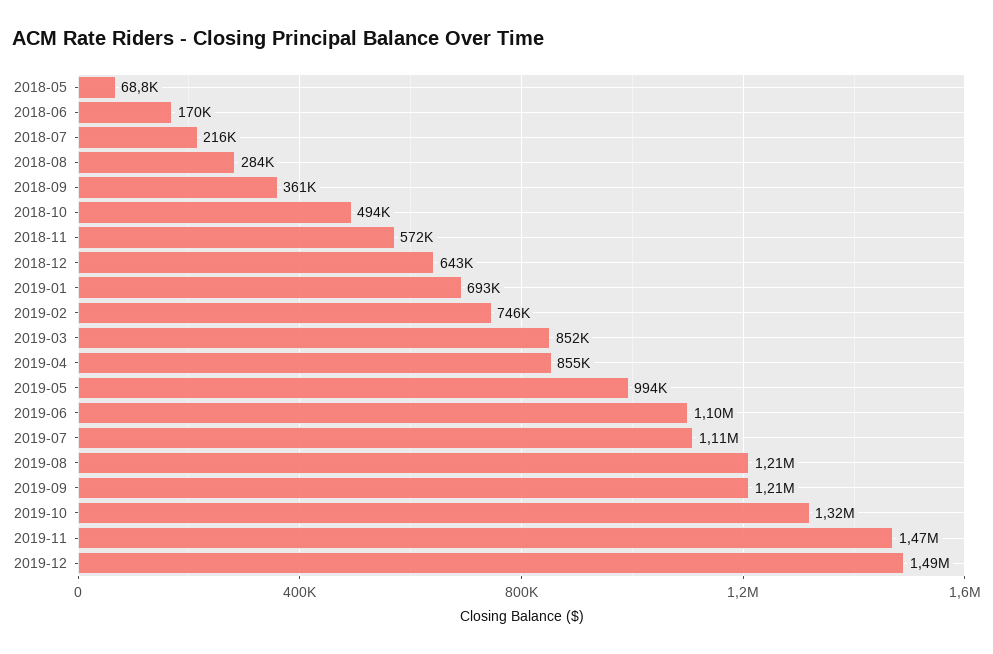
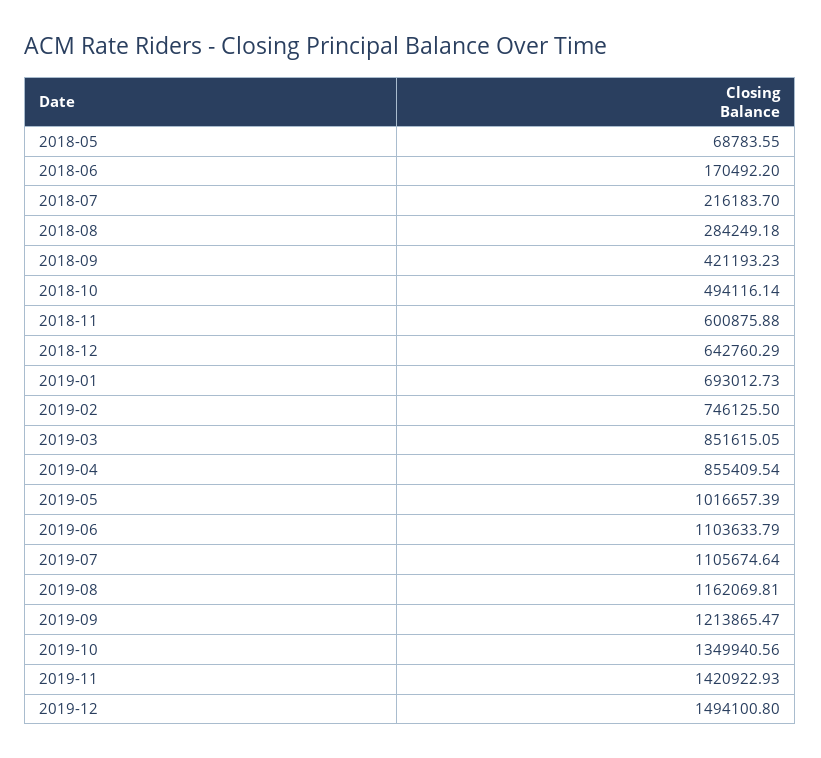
  {
    "2018-05": 68783.55,
    "2018-06": 170492.2,
    "2018-07": 216183.7,
    "2018-08": 284249.18,
-   "2018-09": 361000,
+   "2018-09": 421193.23,
    "2018-10": 494116.14,
-   "2018-11": 572000,
+   "2018-11": 600875.88,
    "2018-12": 642760.29,
    "2019-01": 693012.73,
    "2019-02": 746125.5,
    "2019-03": 851615.05,
    "2019-04": 855409.54,
-   "2019-05": 994000,
+   "2019-05": 1016657.39,
    "2019-06": 1103633.79,
    "2019-07": 1105674.64,
-   "2019-08": 1210000,
+   "2019-08": 1162069.81,
    "2019-09": 1213865.47,
-   "2019-10": 1320000,
+   "2019-10": 1349940.56,
-   "2019-11": 1470000,
+   "2019-11": 1420922.93,
    "2019-12": 1494100.8
  }

